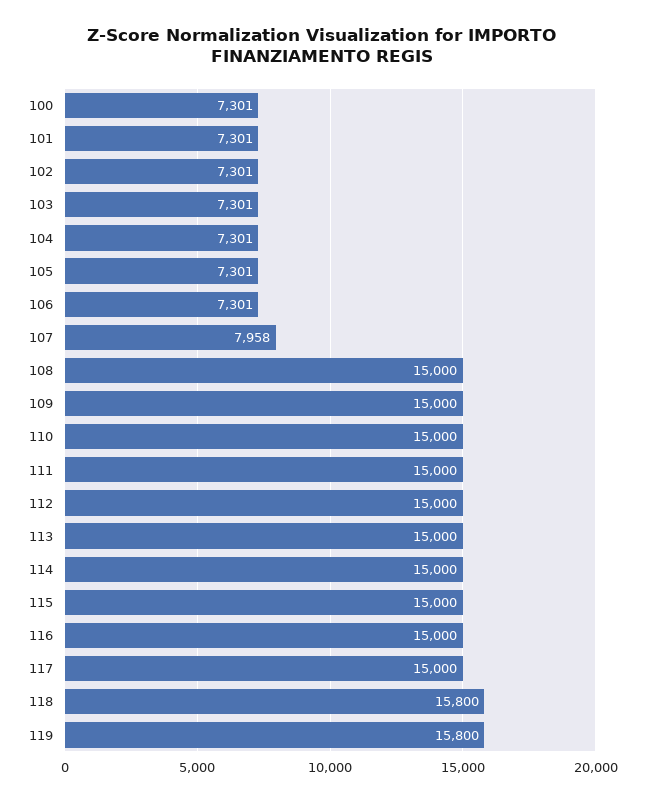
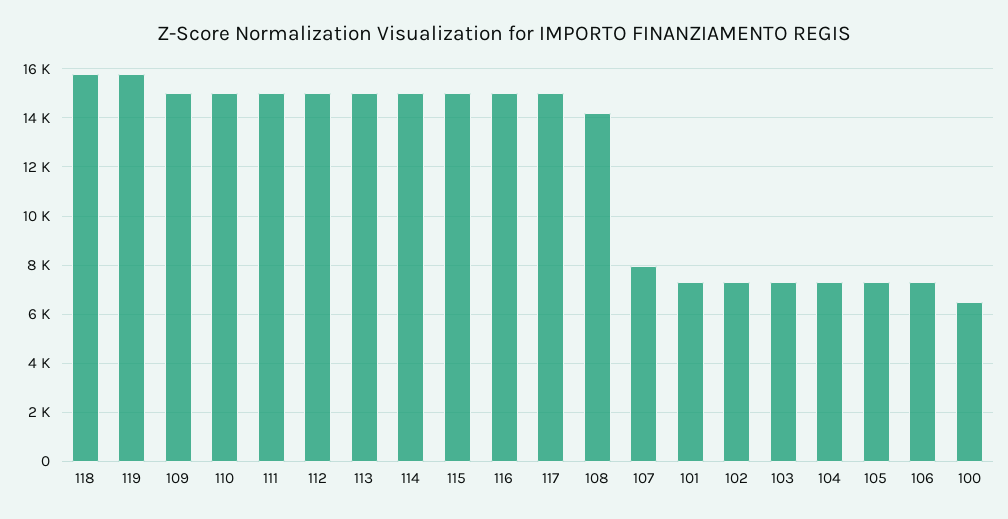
  {
-   "100": 7301,
+   "100": 6500,
    "101": 7301,
    "102": 7301,
    "103": 7301,
    "104": 7301,
    "105": 7301,
    "106": 7301,
    "107": 7958,
-   "108": 15000,
+   "108": 14250,
    "109": 15000,
    "110": 15000,
    "111": 15000,
    "112": 15000,
    "113": 15000,
    "114": 15000,
    "115": 15000,
    "116": 15000,
    "117": 15000,
    "118": 15800,
    "119": 15800
  }

